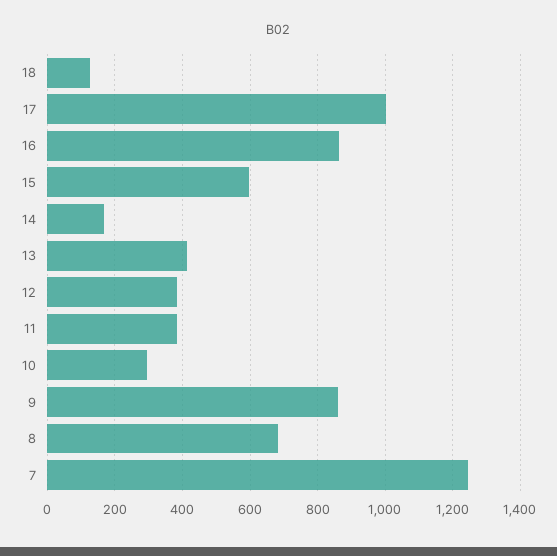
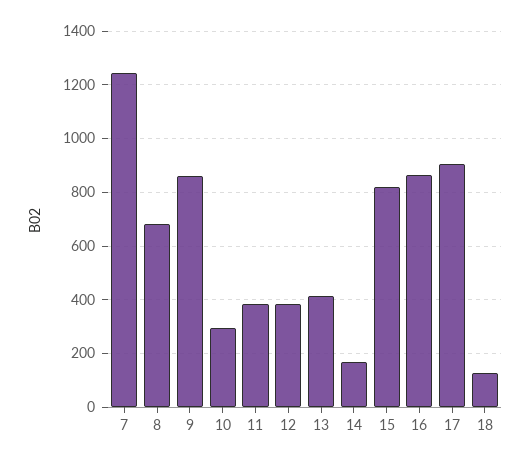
  {
    "18": 120,
-   "17": 1000,
+   "17": 900,
    "16": 860,
-   "15": 600,
+   "15": 825,
    "14": 160,
    "13": 420,
    "12": 380,
    "11": 380,
    "10": 300,
    "9": 860,
    "8": 680,
    "7": 1240
  }

